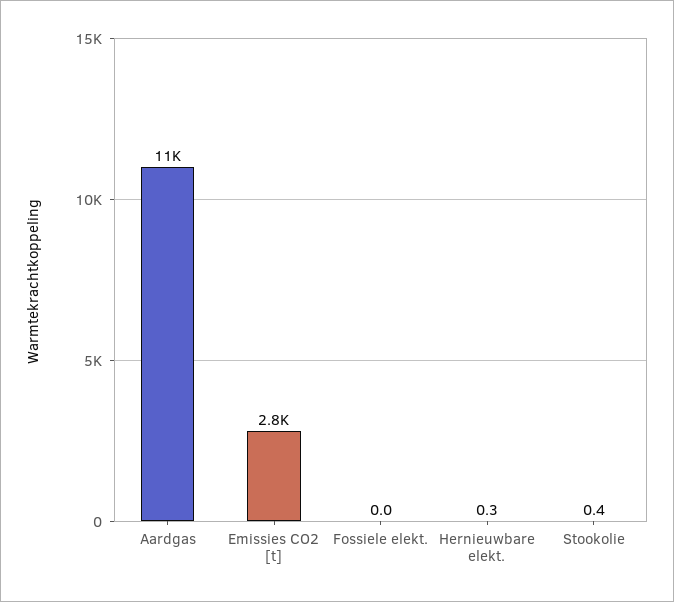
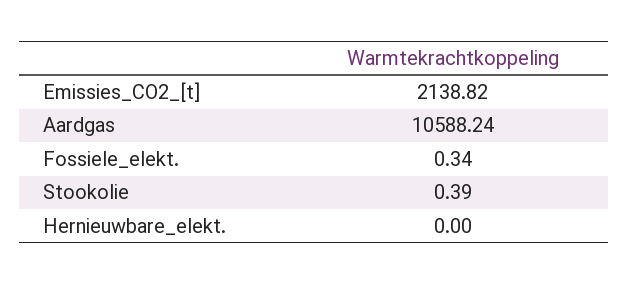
  {
    "Aardgas": 10588.24,
-   "Emissies CO2 [t]": 2800,
+   "Emissies CO2 [t]": 2138.82,
-   "Fossiele elekt.": 0,
+   "Fossiele elekt.": 0.34,
-   "Hernieuwbare elekt.": 0.3,
+   "Hernieuwbare elekt.": 0,
    "Stookolie": 0.39
  }

